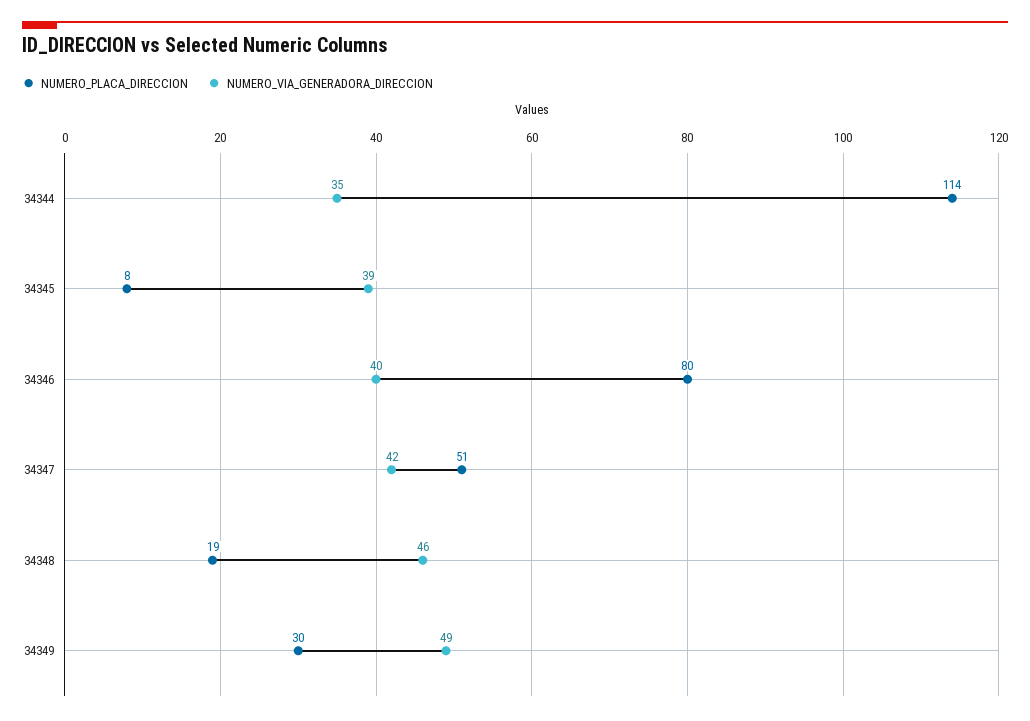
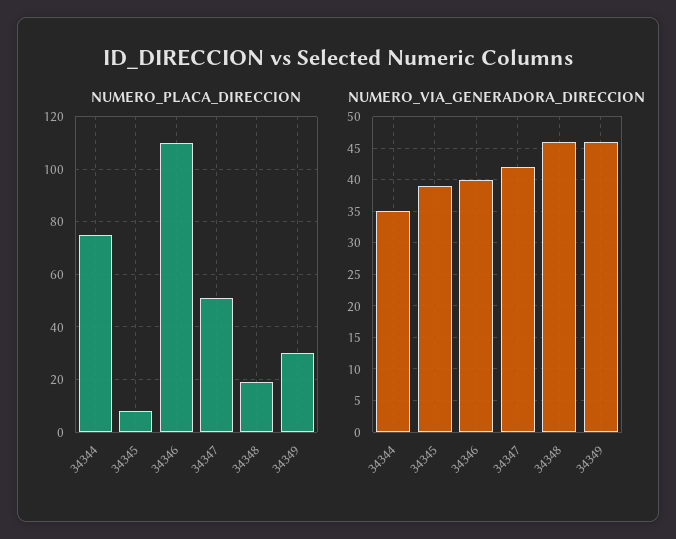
  {
    "NUMERO_PLACA_DIRECCION": {
-     "34344": 114,
+     "34344": 75,
      "34345": 8,
-     "34346": 80,
+     "34346": 110,
      "34347": 51,
      "34348": 19,
      "34349": 30
    },
    "NUMERO_VIA_GENERADORA_DIRECCION": {
      "34344": 35,
      "34345": 39,
      "34346": 40,
      "34347": 42,
      "34348": 46,
-     "34349": 49
+     "34349": 46
    }
  }

